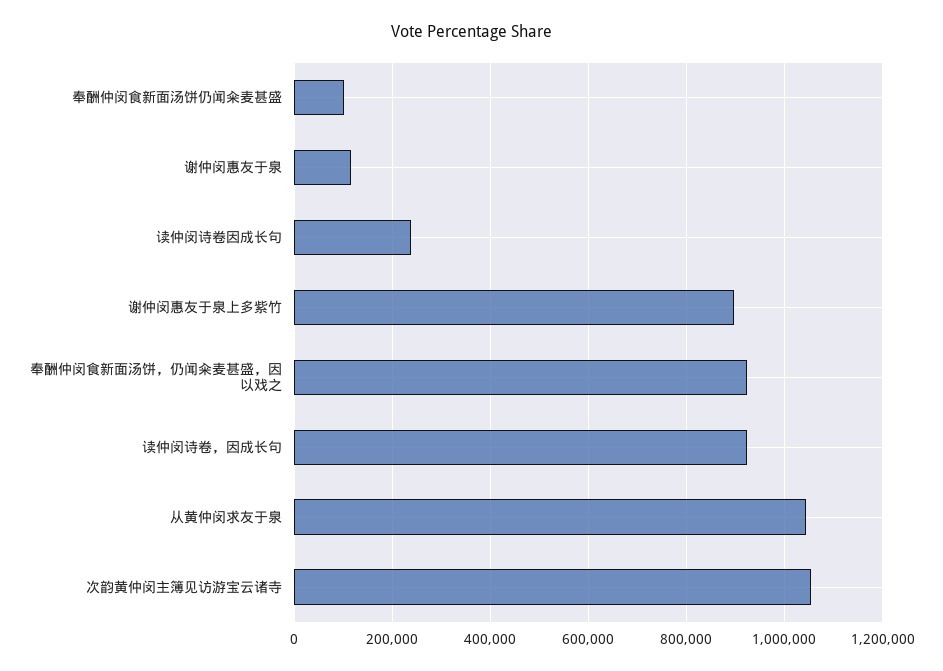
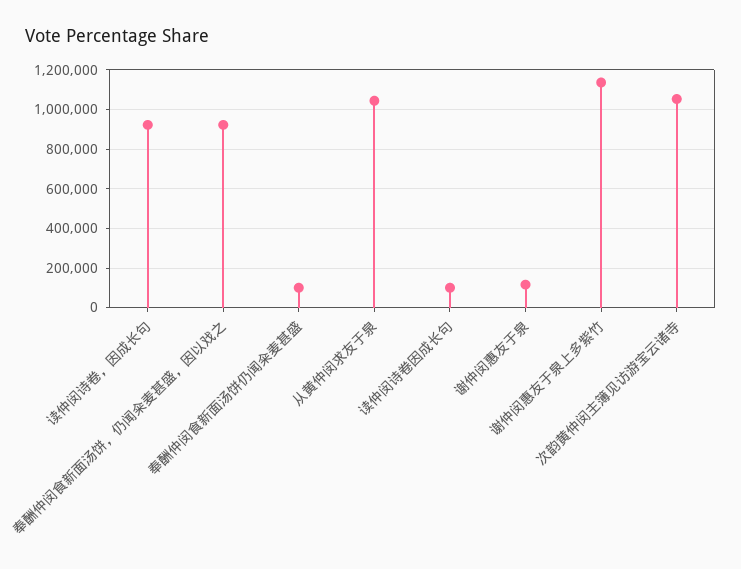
  {
    "奉酬仲闵食新面汤饼仍闻籴麦甚盛": 100000,
    "谢仲闵惠友于泉": 120000,
-   "读仲闵诗卷因成长句": 240000,
+   "读仲闵诗卷因成长句": 100000,
-   "谢仲闵惠友于泉上多紫竹": 900000,
+   "谢仲闵惠友于泉上多紫竹": 1150000,
    "奉酬仲闵食新面汤饼，仍闻籴麦甚盛，因以戏之": 920000,
    "读仲闵诗卷，因成长句": 920000,
    "从黄仲闵求友于泉": 1040000,
    "次韵黄仲闵主簿见访游宝云诸寺": 1060000
  }

